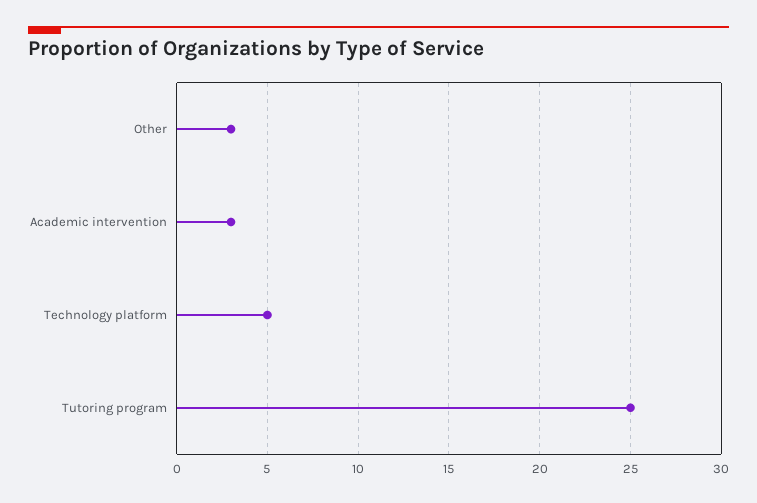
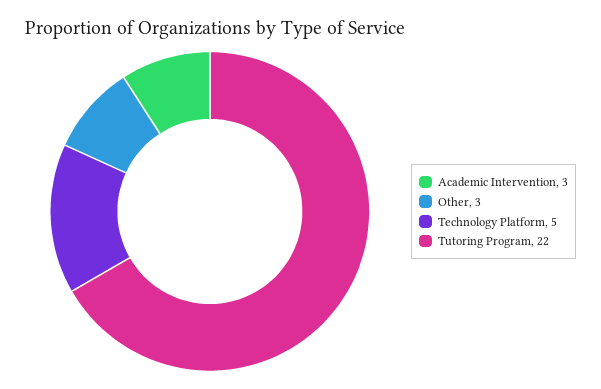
  {
    "Other": 3,
    "Academic intervention": 3,
    "Technology platform": 5,
-   "Tutoring program": 25
+   "Tutoring program": 22
  }

